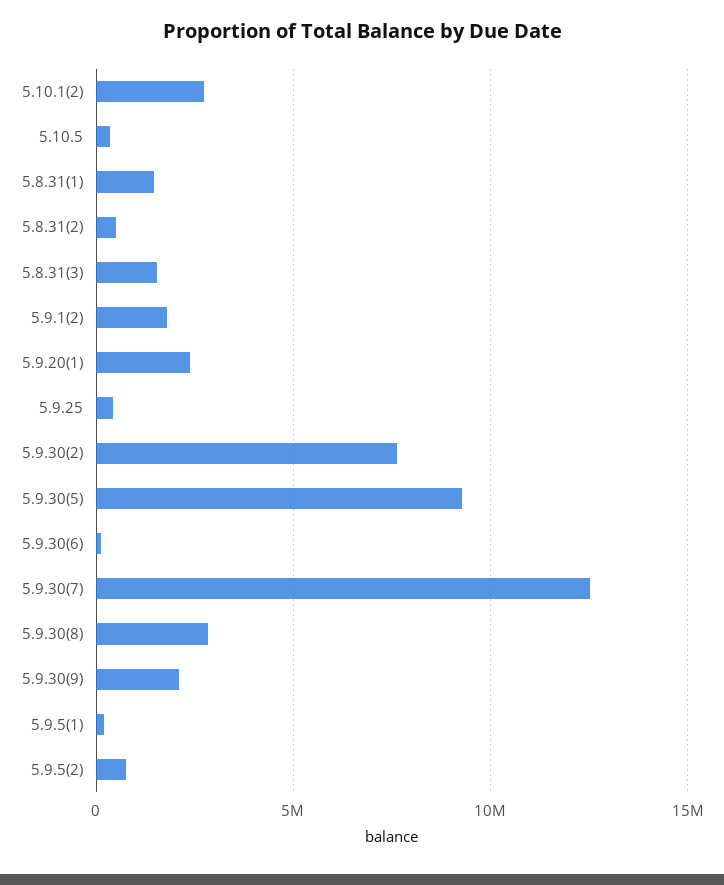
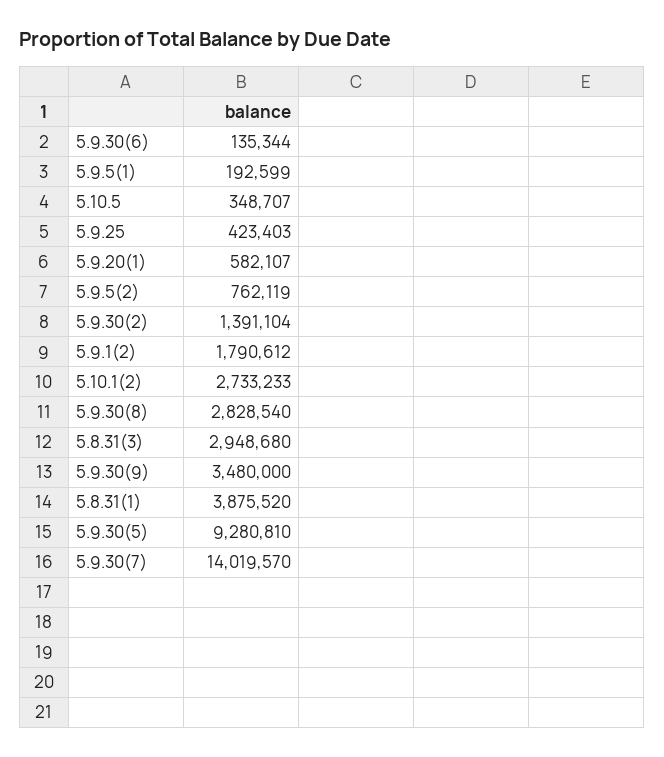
  {
    "5.10.1(2)": 2733233,
    "5.10.5": 348707,
-   "5.8.31(1)": 1500000,
+   "5.8.31(1)": 3875520,
-   "5.8.31(2)": 500000,
-   "5.8.31(3)": 1500000,
+   "5.8.31(3)": 2948680,
    "5.9.1(2)": 1790612,
-   "5.9.20(1)": 2500000,
+   "5.9.20(1)": 582107,
    "5.9.25": 423403,
-   "5.9.30(2)": 7500000,
+   "5.9.30(2)": 1391104,
    "5.9.30(5)": 9280810,
    "5.9.30(6)": 135344,
-   "5.9.30(7)": 12500000,
+   "5.9.30(7)": 14019570,
    "5.9.30(8)": 2828540,
-   "5.9.30(9)": 2000000,
+   "5.9.30(9)": 3480000,
    "5.9.5(1)": 192599,
    "5.9.5(2)": 762119
  }

